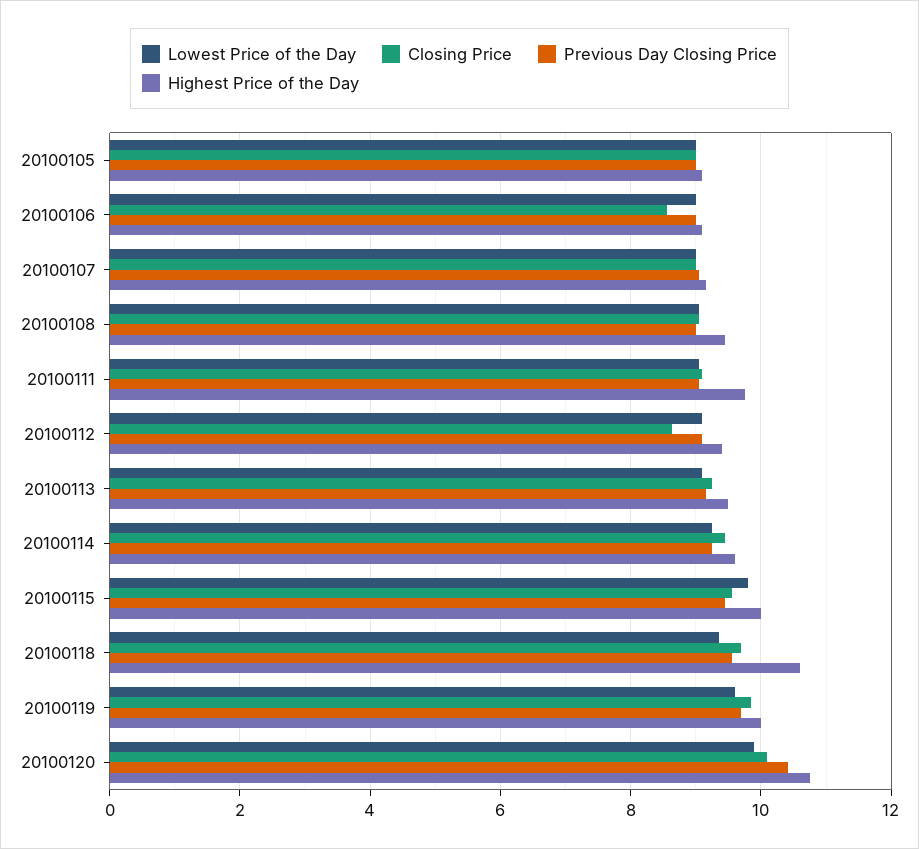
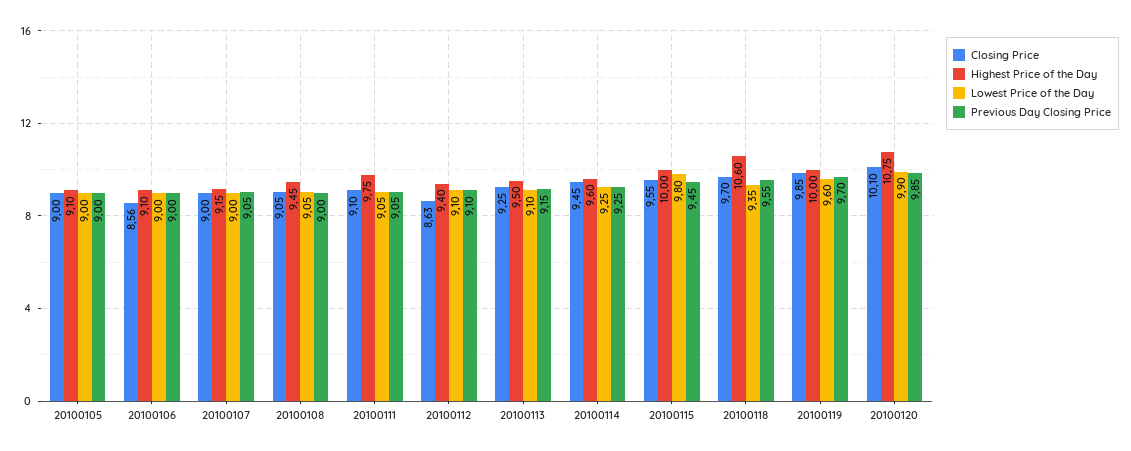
  {
    "Lowest Price of the Day": {
      "20100105": 9,
      "20100106": 9,
      "20100107": 9,
      "20100108": 9.05,
      "20100111": 9.05,
      "20100112": 9.1,
      "20100113": 9.1,
      "20100114": 9.25,
      "20100115": 9.8,
      "20100118": 9.35,
      "20100119": 9.6,
      "20100120": 9.9
    },
    "Closing Price": {
      "20100105": 9,
      "20100106": 8.56,
      "20100107": 9,
      "20100108": 9.05,
      "20100111": 9.1,
      "20100112": 8.63,
      "20100113": 9.25,
      "20100114": 9.45,
      "20100115": 9.55,
      "20100118": 9.7,
      "20100119": 9.85,
      "20100120": 10.1
    },
    "Previous Day Closing Price": {
      "20100105": 9,
      "20100106": 9,
      "20100107": 9.05,
      "20100108": 9,
      "20100111": 9.05,
      "20100112": 9.1,
      "20100113": 9.15,
      "20100114": 9.25,
      "20100115": 9.45,
      "20100118": 9.55,
      "20100119": 9.7,
-     "20100120": 10.4
+     "20100120": 9.85
    },
    "Highest Price of the Day": {
      "20100105": 9.1,
      "20100106": 9.1,
      "20100107": 9.15,
      "20100108": 9.45,
      "20100111": 9.75,
      "20100112": 9.4,
      "20100113": 9.5,
      "20100114": 9.6,
      "20100115": 10,
      "20100118": 10.6,
      "20100119": 10,
      "20100120": 10.75
    }
  }

